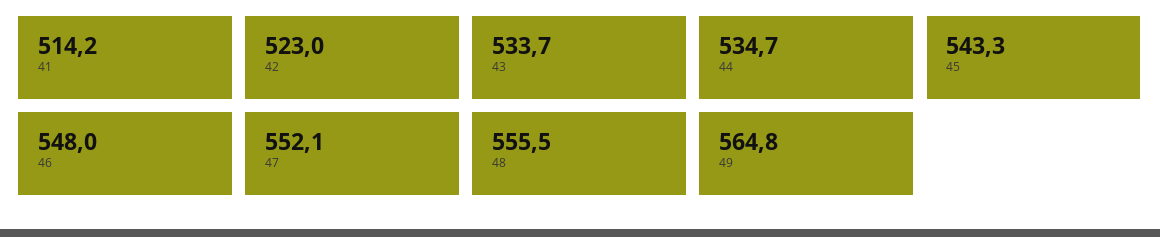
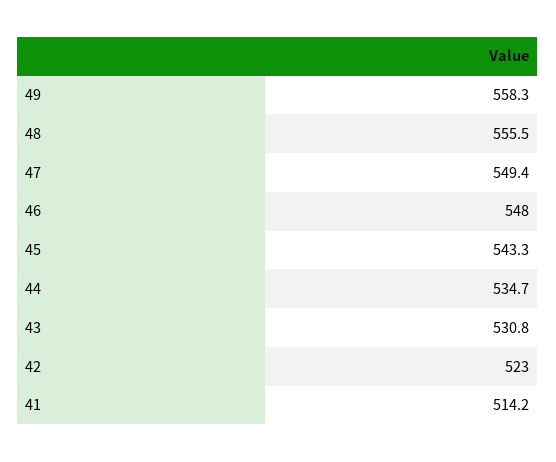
  {
    "41": 514.2,
    "42": 523,
-   "43": 533.7,
+   "43": 530.8,
    "44": 534.7,
    "45": 543.3,
    "46": 548,
-   "47": 552.1,
+   "47": 549.4,
    "48": 555.5,
-   "49": 564.8
+   "49": 558.3
  }

